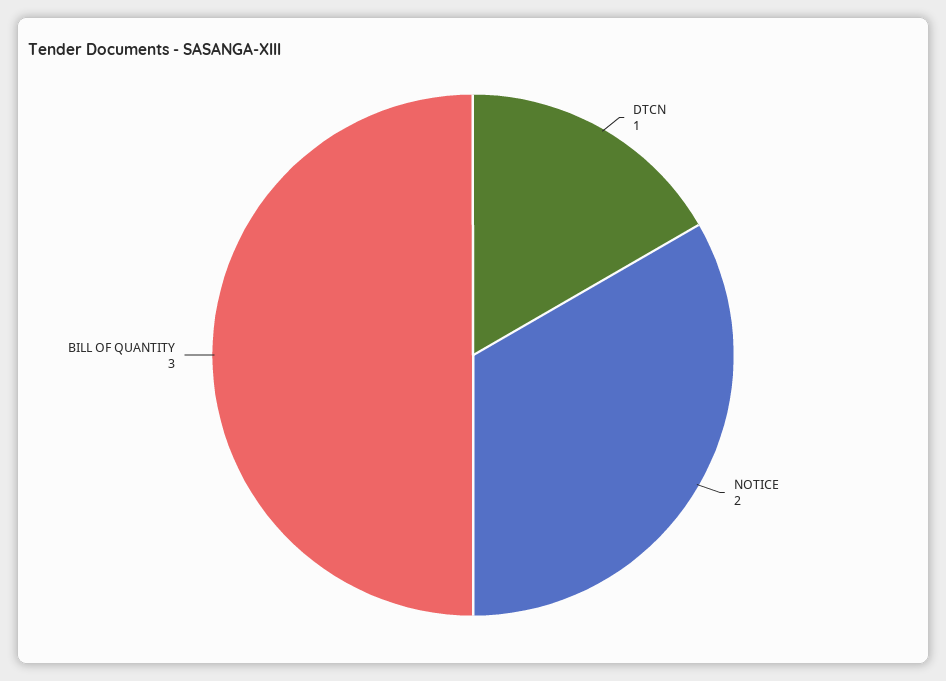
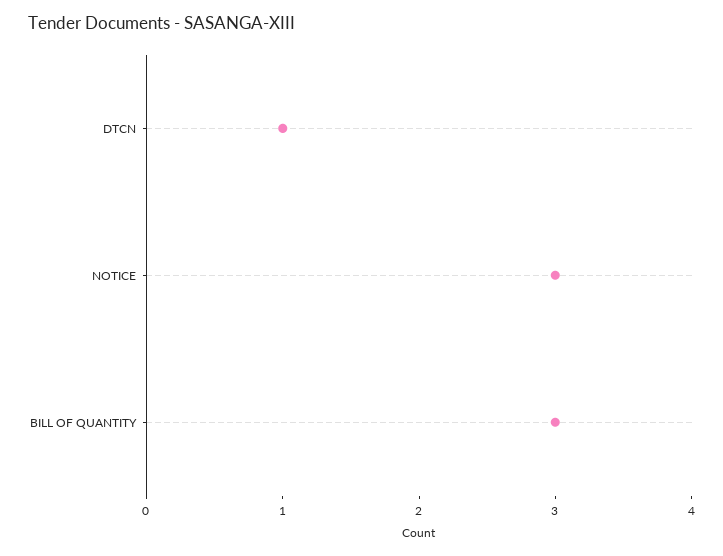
  {
    "DTCN": 1,
-   "NOTICE": 2,
+   "NOTICE": 3,
    "BILL OF QUANTITY": 3
  }

